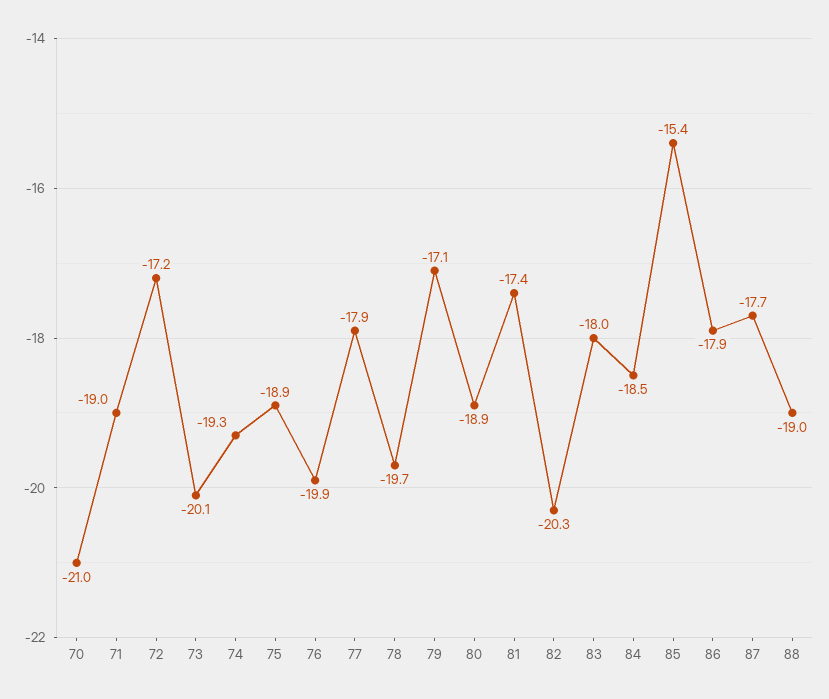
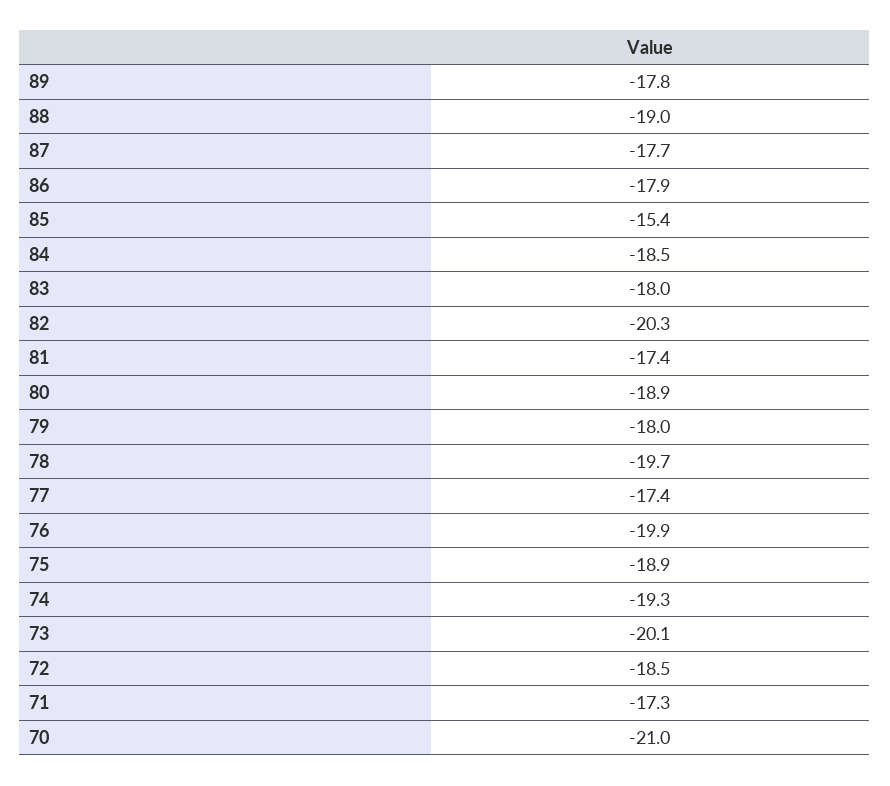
  {
    "70": -21,
-   "71": -19,
+   "71": -17.3,
-   "72": -17.2,
+   "72": -18.5,
    "73": -20.1,
    "74": -19.3,
    "75": -18.9,
    "76": -19.9,
-   "77": -17.9,
+   "77": -17.4,
    "78": -19.7,
-   "79": -17.1,
+   "79": -18,
    "80": -18.9,
    "81": -17.4,
    "82": -20.3,
    "83": -18,
    "84": -18.5,
    "85": -15.4,
    "86": -17.9,
    "87": -17.7,
-   "88": -19
+   "88": -19,
+   "89": -17.8
  }

